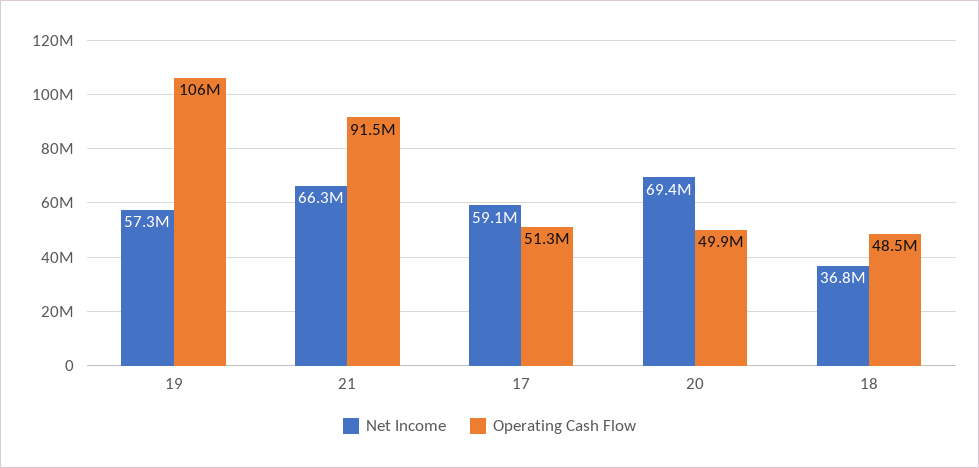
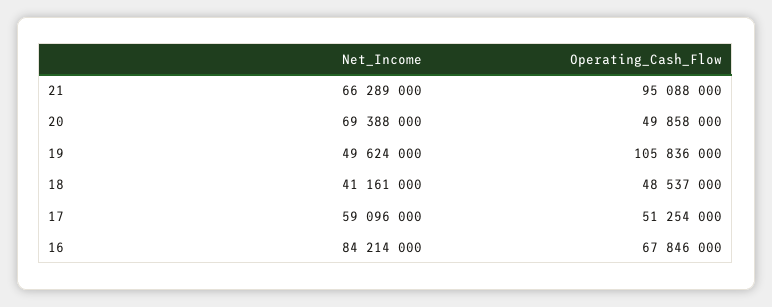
  {
    "Net Income": {
-     "19": 57300000,
+     "19": 49624000,
      "21": 66289000,
      "17": 59096000,
      "20": 69388000,
-     "18": 36800000
+     "18": 41161000,
+     "16": 84214000
    },
    "Operating Cash Flow": {
      "19": 105836000,
-     "21": 91500000,
+     "21": 95088000,
      "17": 51254000,
      "20": 49858000,
-     "18": 48537000
+     "18": 48537000,
+     "16": 67846000
    }
  }

